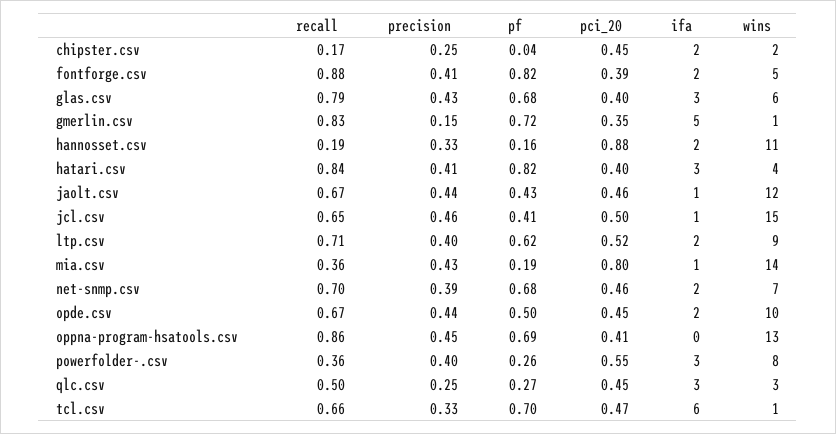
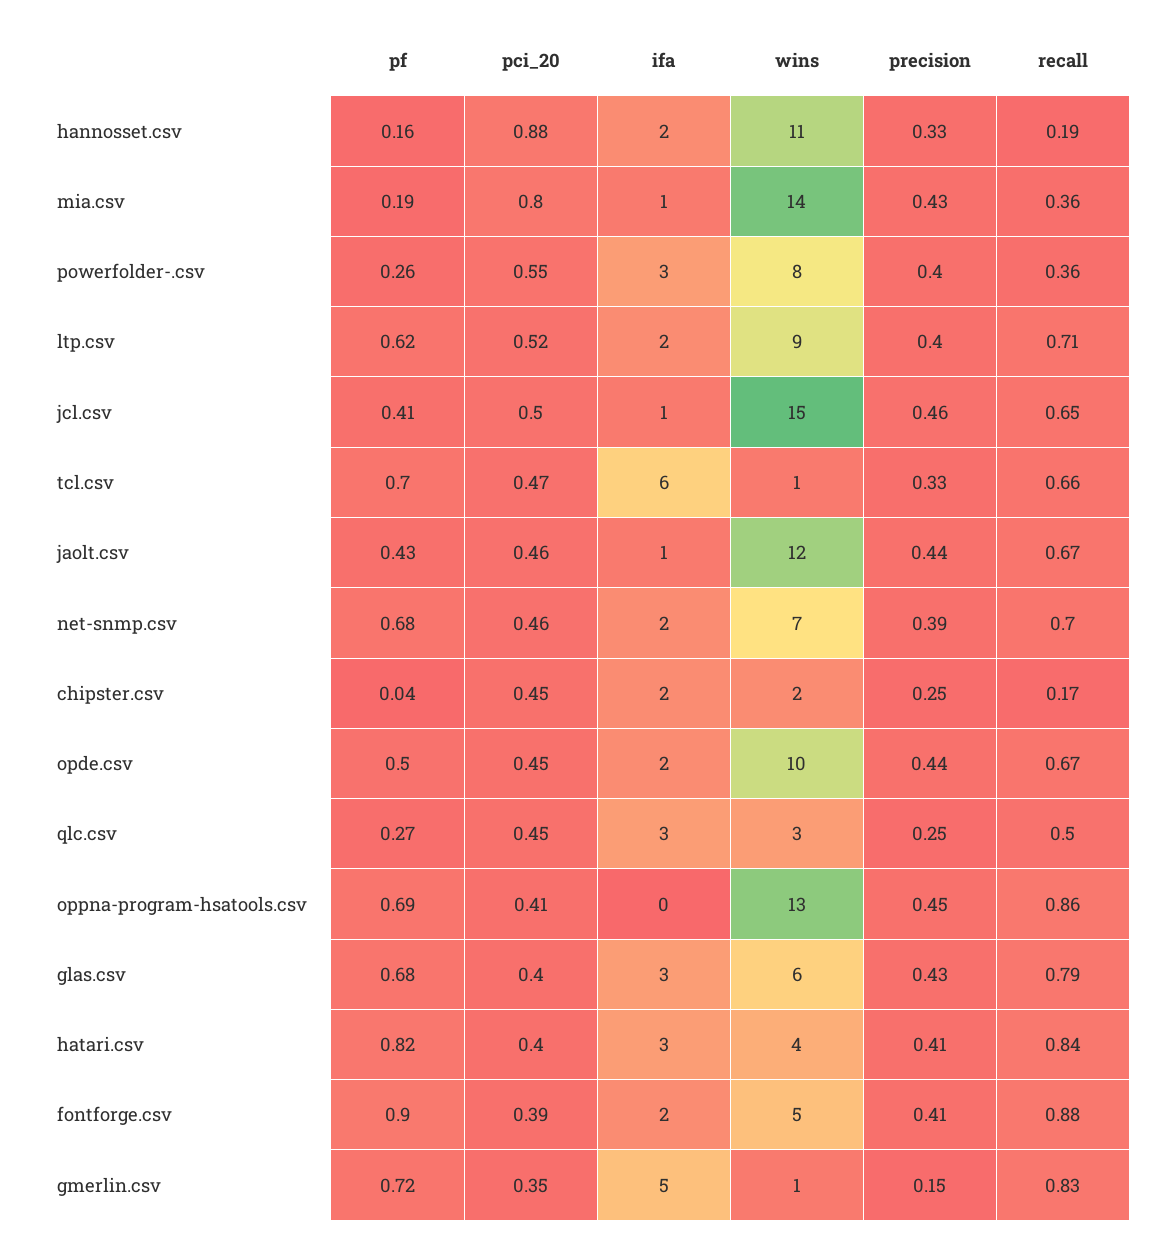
  {
    "recall": {
      "chipster.csv": 0.17,
      "fontforge.csv": 0.88,
      "glas.csv": 0.79,
      "gmerlin.csv": 0.83,
      "hannosset.csv": 0.19,
      "hatari.csv": 0.84,
      "jaolt.csv": 0.67,
      "jcl.csv": 0.65,
      "ltp.csv": 0.71,
      "mia.csv": 0.36,
      "net-snmp.csv": 0.7,
      "opde.csv": 0.67,
      "oppna-program-hsatools.csv": 0.86,
      "powerfolder-.csv": 0.36,
      "qlc.csv": 0.5,
      "tcl.csv": 0.66
    },
    "precision": {
      "chipster.csv": 0.25,
      "fontforge.csv": 0.41,
      "glas.csv": 0.43,
      "gmerlin.csv": 0.15,
      "hannosset.csv": 0.33,
      "hatari.csv": 0.41,
      "jaolt.csv": 0.44,
      "jcl.csv": 0.46,
      "ltp.csv": 0.4,
      "mia.csv": 0.43,
      "net-snmp.csv": 0.39,
      "opde.csv": 0.44,
      "oppna-program-hsatools.csv": 0.45,
      "powerfolder-.csv": 0.4,
      "qlc.csv": 0.25,
      "tcl.csv": 0.33
    },
    "pf": {
      "chipster.csv": 0.04,
-     "fontforge.csv": 0.82,
+     "fontforge.csv": 0.9,
      "glas.csv": 0.68,
      "gmerlin.csv": 0.72,
      "hannosset.csv": 0.16,
      "hatari.csv": 0.82,
      "jaolt.csv": 0.43,
      "jcl.csv": 0.41,
      "ltp.csv": 0.62,
      "mia.csv": 0.19,
      "net-snmp.csv": 0.68,
      "opde.csv": 0.5,
      "oppna-program-hsatools.csv": 0.69,
      "powerfolder-.csv": 0.26,
      "qlc.csv": 0.27,
      "tcl.csv": 0.7
    },
    "pci_20": {
      "chipster.csv": 0.45,
      "fontforge.csv": 0.39,
      "glas.csv": 0.4,
      "gmerlin.csv": 0.35,
      "hannosset.csv": 0.88,
      "hatari.csv": 0.4,
      "jaolt.csv": 0.46,
      "jcl.csv": 0.5,
      "ltp.csv": 0.52,
      "mia.csv": 0.8,
      "net-snmp.csv": 0.46,
      "opde.csv": 0.45,
      "oppna-program-hsatools.csv": 0.41,
      "powerfolder-.csv": 0.55,
      "qlc.csv": 0.45,
      "tcl.csv": 0.47
    },
    "ifa": {
      "chipster.csv": 2,
      "fontforge.csv": 2,
      "glas.csv": 3,
      "gmerlin.csv": 5,
      "hannosset.csv": 2,
      "hatari.csv": 3,
      "jaolt.csv": 1,
      "jcl.csv": 1,
      "ltp.csv": 2,
      "mia.csv": 1,
      "net-snmp.csv": 2,
      "opde.csv": 2,
      "oppna-program-hsatools.csv": 0,
      "powerfolder-.csv": 3,
      "qlc.csv": 3,
      "tcl.csv": 6
    },
    "wins": {
      "chipster.csv": 2,
      "fontforge.csv": 5,
      "glas.csv": 6,
      "gmerlin.csv": 1,
      "hannosset.csv": 11,
      "hatari.csv": 4,
      "jaolt.csv": 12,
      "jcl.csv": 15,
      "ltp.csv": 9,
      "mia.csv": 14,
      "net-snmp.csv": 7,
      "opde.csv": 10,
      "oppna-program-hsatools.csv": 13,
      "powerfolder-.csv": 8,
      "qlc.csv": 3,
      "tcl.csv": 1
    }
  }

